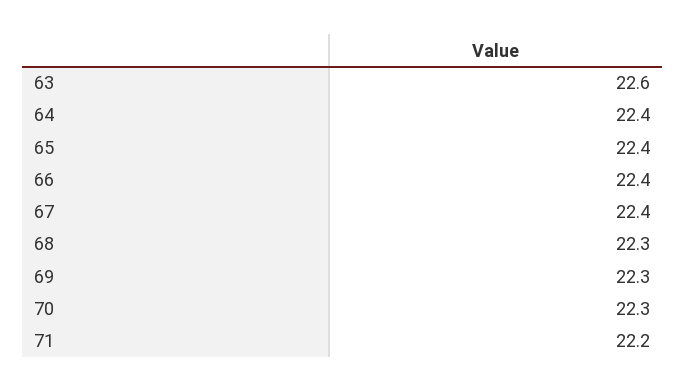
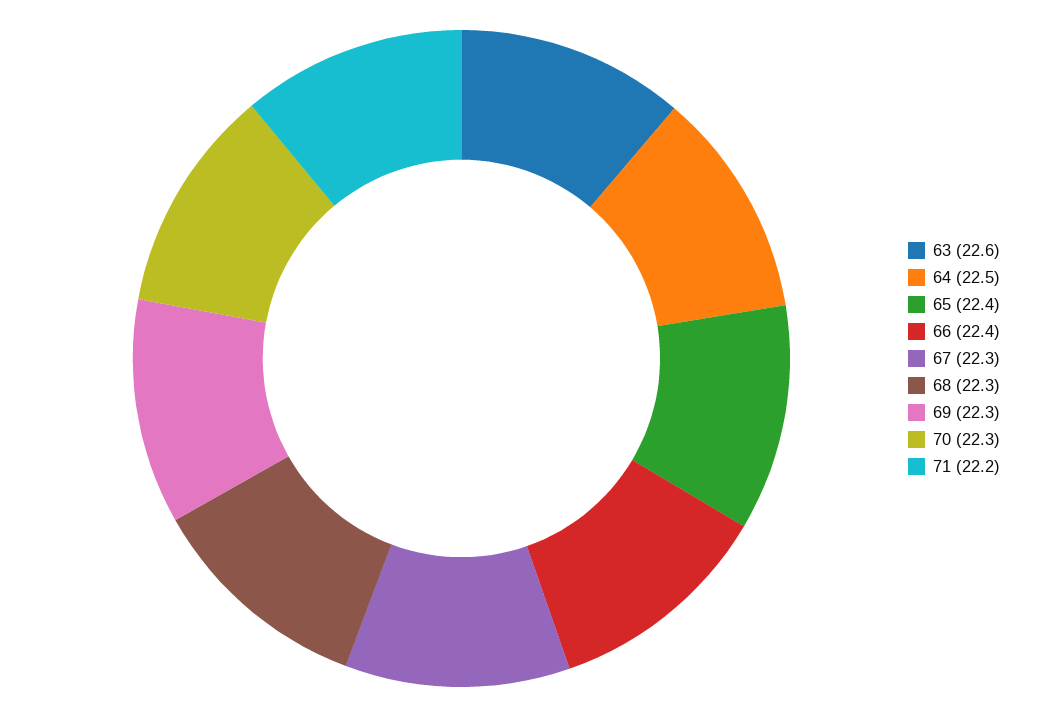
  {
    "63": 22.6,
-   "64": 22.4,
+   "64": 22.5,
    "65": 22.4,
    "66": 22.4,
-   "67": 22.4,
+   "67": 22.3,
    "68": 22.3,
    "69": 22.3,
    "70": 22.3,
    "71": 22.2
  }

